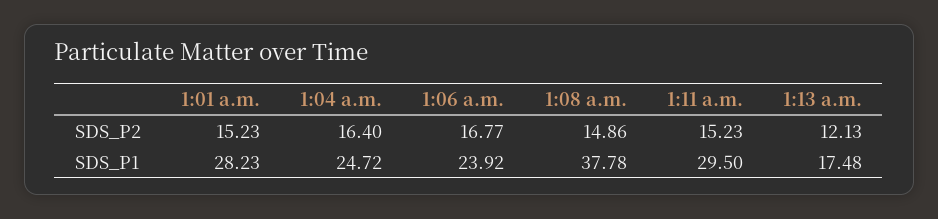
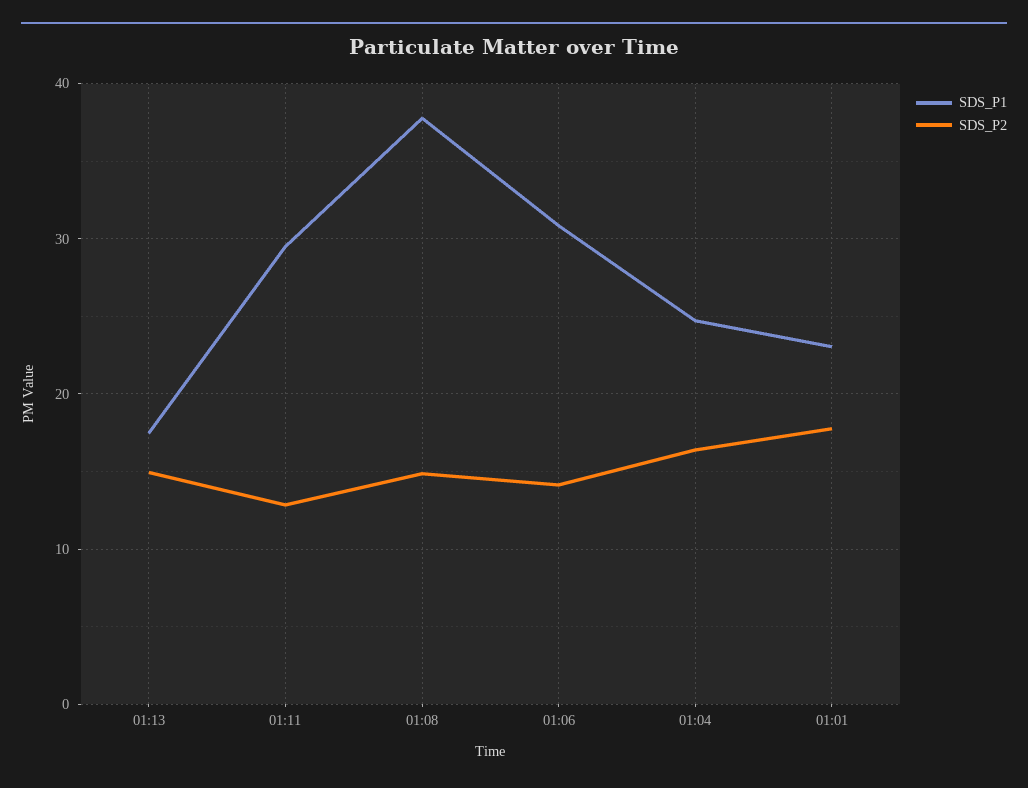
  {
    "SDS_P2": {
-     "1:01 a.m.": 15.23,
+     "1:01 a.m.": 18,
      "1:04 a.m.": 16.4,
-     "1:06 a.m.": 16.77,
+     "1:06 a.m.": 14,
      "1:08 a.m.": 14.86,
-     "1:11 a.m.": 15.23,
+     "1:11 a.m.": 13,
-     "1:13 a.m.": 12.13
+     "1:13 a.m.": 15
    },
    "SDS_P1": {
-     "1:01 a.m.": 28.23,
+     "1:01 a.m.": 23,
      "1:04 a.m.": 24.72,
-     "1:06 a.m.": 23.92,
+     "1:06 a.m.": 31,
      "1:08 a.m.": 37.78,
      "1:11 a.m.": 29.5,
      "1:13 a.m.": 17.48
    }
  }

